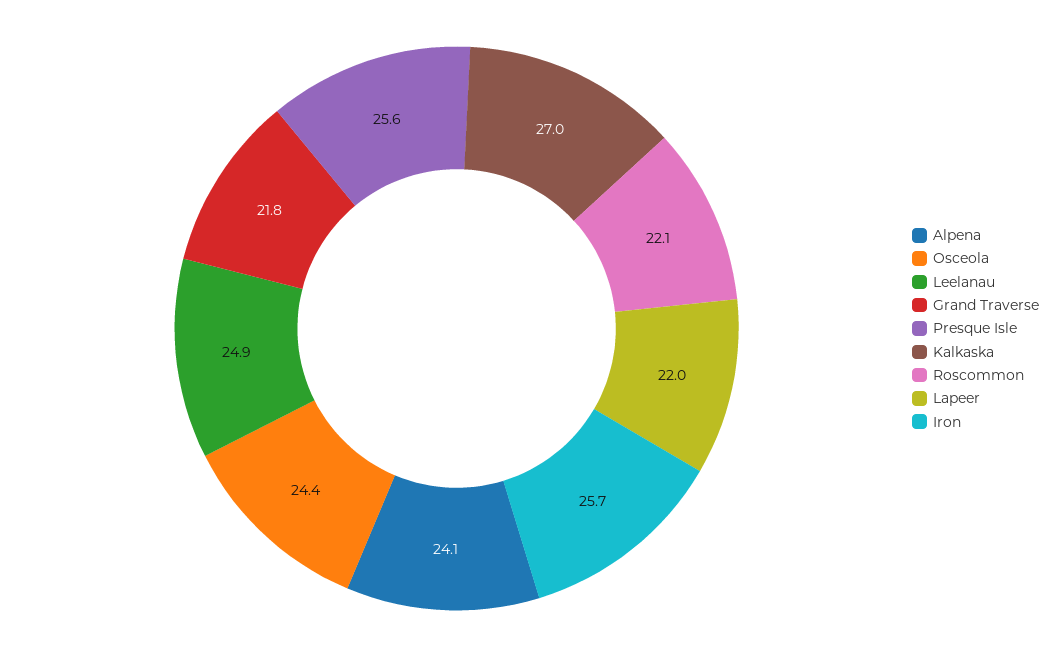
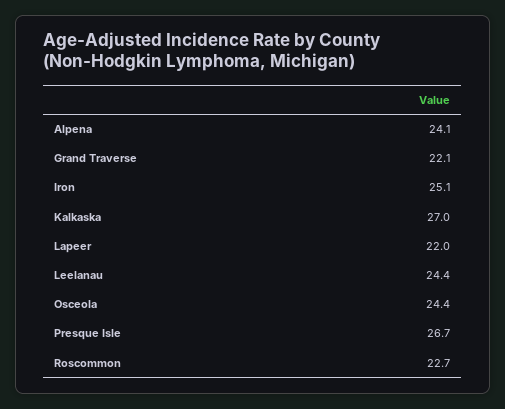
  {
    "Alpena": 24.1,
    "Osceola": 24.4,
-   "Leelanau": 24.9,
+   "Leelanau": 24.4,
-   "Grand Traverse": 21.8,
+   "Grand Traverse": 22.1,
-   "Presque Isle": 25.6,
+   "Presque Isle": 26.7,
    "Kalkaska": 27,
-   "Roscommon": 22.1,
+   "Roscommon": 22.7,
    "Lapeer": 22,
-   "Iron": 25.7
+   "Iron": 25.1
  }

